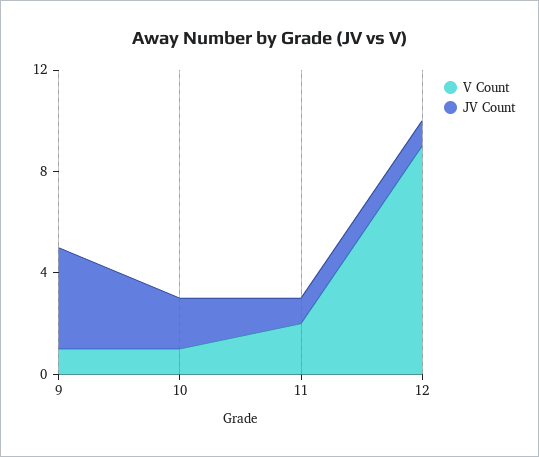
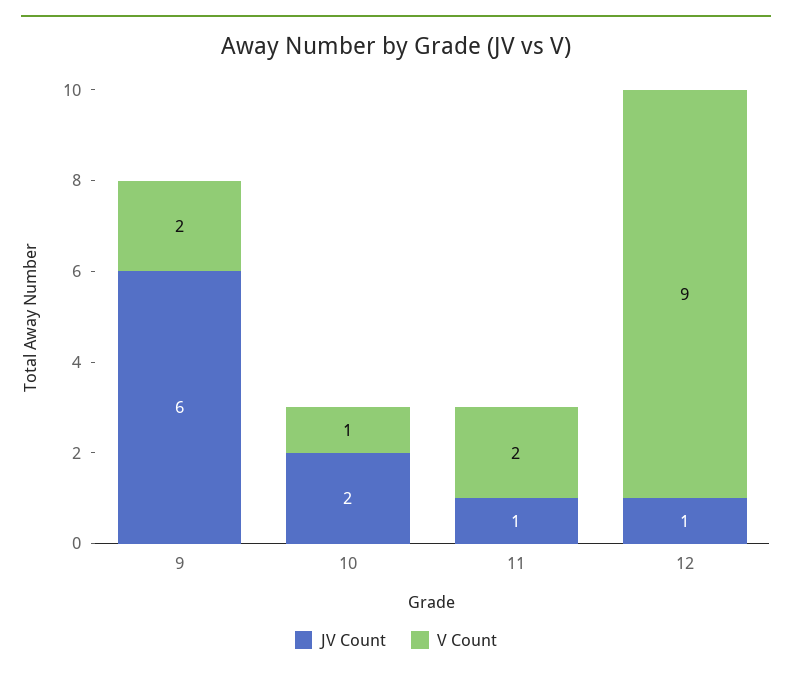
  {
    "V Count": {
-     "9": 1,
+     "9": 2,
      "10": 1,
      "11": 2,
      "12": 9
    },
    "JV Count": {
-     "9": 4,
+     "9": 6,
      "10": 2,
      "11": 1,
      "12": 1
    }
  }

